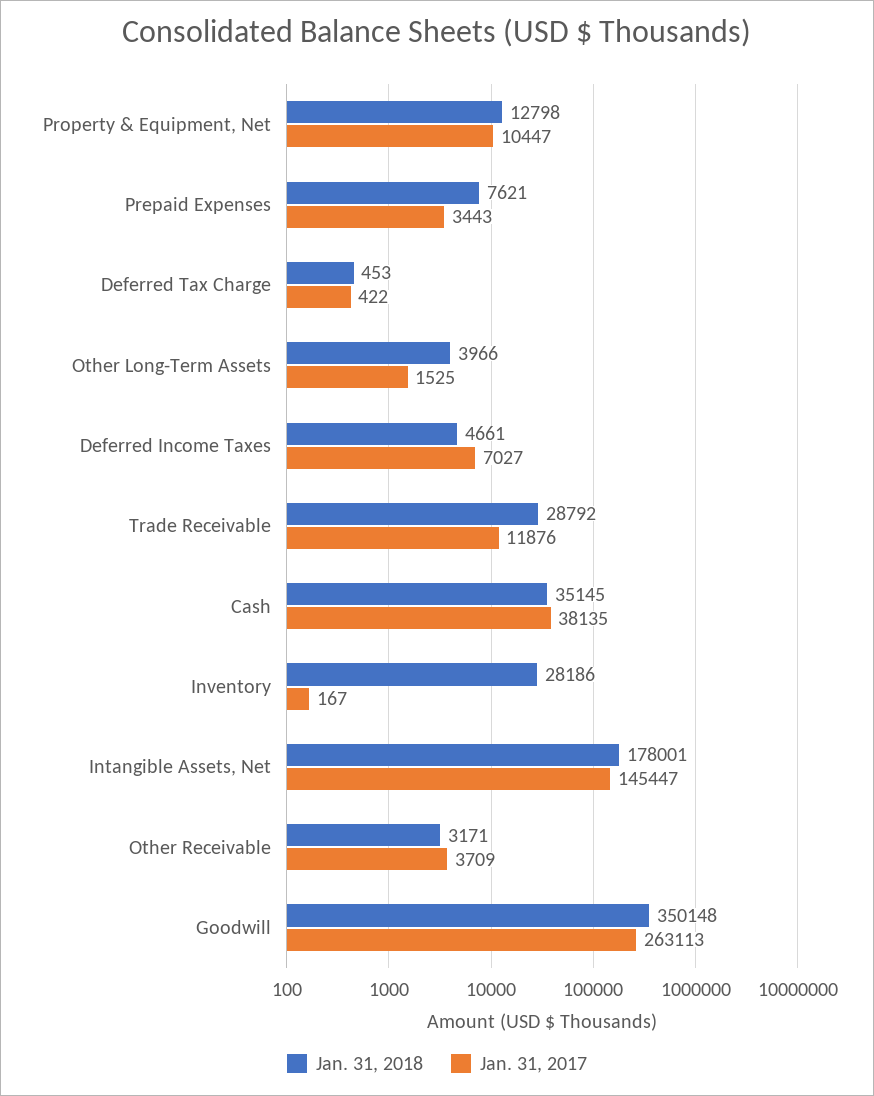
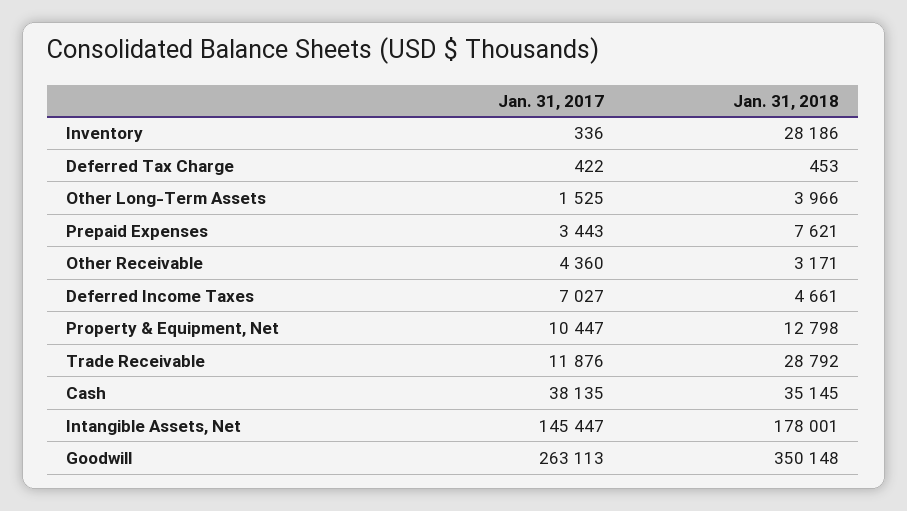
  {
    "Jan. 31, 2018": {
      "Property & Equipment, Net": 12798,
      "Prepaid Expenses": 7621,
      "Deferred Tax Charge": 453,
      "Other Long-Term Assets": 3966,
      "Deferred Income Taxes": 4661,
      "Trade Receivable": 28792,
      "Cash": 35145,
      "Inventory": 28186,
      "Intangible Assets, Net": 178001,
      "Other Receivable": 3171,
      "Goodwill": 350148
    },
    "Jan. 31, 2017": {
      "Property & Equipment, Net": 10447,
      "Prepaid Expenses": 3443,
      "Deferred Tax Charge": 422,
      "Other Long-Term Assets": 1525,
      "Deferred Income Taxes": 7027,
      "Trade Receivable": 11876,
      "Cash": 38135,
-     "Inventory": 167,
+     "Inventory": 336,
      "Intangible Assets, Net": 145447,
-     "Other Receivable": 3709,
+     "Other Receivable": 4360,
      "Goodwill": 263113
    }
  }

